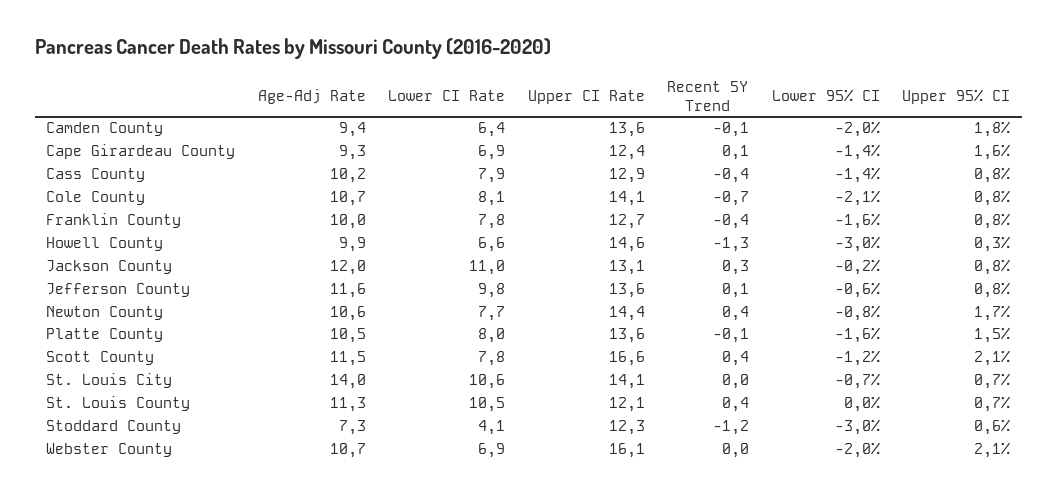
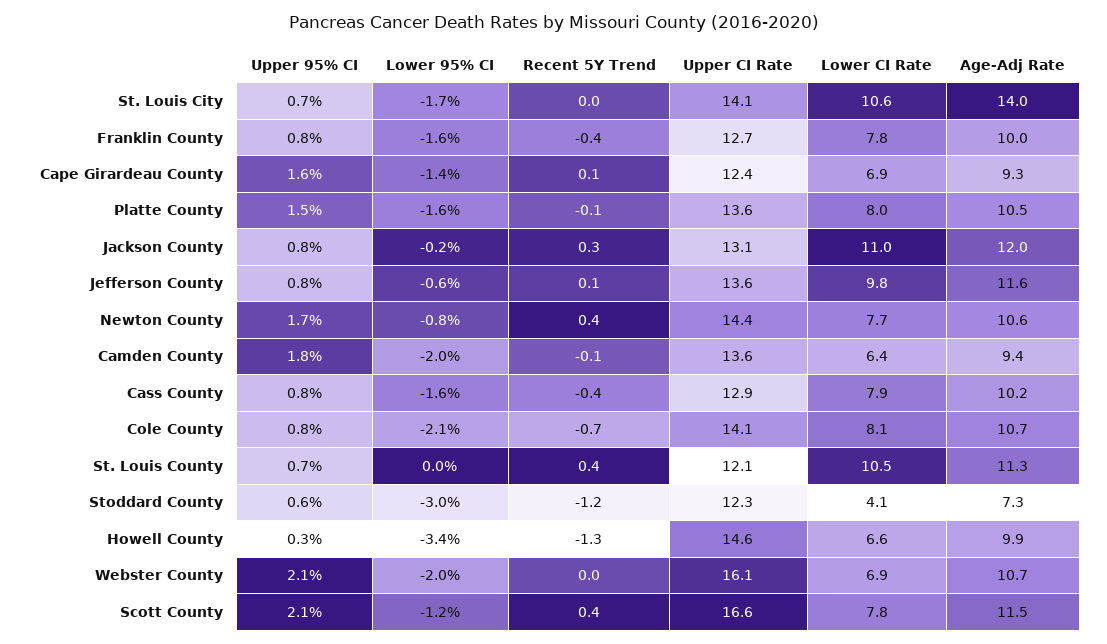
  {
    "Age-Adj Rate": {
      "Camden County": 9.4,
      "Cape Girardeau County": 9.3,
      "Cass County": 10.2,
      "Cole County": 10.7,
      "Franklin County": 10,
      "Howell County": 9.9,
      "Jackson County": 12,
      "Jefferson County": 11.6,
      "Newton County": 10.6,
      "Platte County": 10.5,
      "Scott County": 11.5,
      "St. Louis City": 14,
      "St. Louis County": 11.3,
      "Stoddard County": 7.3,
      "Webster County": 10.7
    },
    "Lower CI Rate": {
      "Camden County": 6.4,
      "Cape Girardeau County": 6.9,
      "Cass County": 7.9,
      "Cole County": 8.1,
      "Franklin County": 7.8,
      "Howell County": 6.6,
      "Jackson County": 11,
      "Jefferson County": 9.8,
      "Newton County": 7.7,
      "Platte County": 8,
      "Scott County": 7.8,
      "St. Louis City": 10.6,
      "St. Louis County": 10.5,
      "Stoddard County": 4.1,
      "Webster County": 6.9
    },
    "Upper CI Rate": {
      "Camden County": 13.6,
      "Cape Girardeau County": 12.4,
      "Cass County": 12.9,
      "Cole County": 14.1,
      "Franklin County": 12.7,
      "Howell County": 14.6,
      "Jackson County": 13.1,
      "Jefferson County": 13.6,
      "Newton County": 14.4,
      "Platte County": 13.6,
      "Scott County": 16.6,
      "St. Louis City": 14.1,
      "St. Louis County": 12.1,
      "Stoddard County": 12.3,
      "Webster County": 16.1
    },
    "Recent 5Y Trend": {
      "Camden County": -0.1,
      "Cape Girardeau County": 0.1,
      "Cass County": -0.4,
      "Cole County": -0.7,
      "Franklin County": -0.4,
      "Howell County": -1.3,
      "Jackson County": 0.3,
      "Jefferson County": 0.1,
      "Newton County": 0.4,
      "Platte County": -0.1,
      "Scott County": 0.4,
      "St. Louis City": 0,
      "St. Louis County": 0.4,
      "Stoddard County": -1.2,
      "Webster County": 0
    },
    "Lower 95% CI": {
      "Camden County": -2,
      "Cape Girardeau County": -1.4,
-     "Cass County": -1.4,
+     "Cass County": -1.6,
      "Cole County": -2.1,
      "Franklin County": -1.6,
-     "Howell County": -3,
+     "Howell County": -3.4,
      "Jackson County": -0.2,
      "Jefferson County": -0.6,
      "Newton County": -0.8,
      "Platte County": -1.6,
      "Scott County": -1.2,
-     "St. Louis City": -0.7,
+     "St. Louis City": -1.7,
      "St. Louis County": 0,
      "Stoddard County": -3,
      "Webster County": -2
    },
    "Upper 95% CI": {
      "Camden County": 1.8,
      "Cape Girardeau County": 1.6,
      "Cass County": 0.8,
      "Cole County": 0.8,
      "Franklin County": 0.8,
      "Howell County": 0.3,
      "Jackson County": 0.8,
      "Jefferson County": 0.8,
      "Newton County": 1.7,
      "Platte County": 1.5,
      "Scott County": 2.1,
      "St. Louis City": 0.7,
      "St. Louis County": 0.7,
      "Stoddard County": 0.6,
      "Webster County": 2.1
    }
  }

